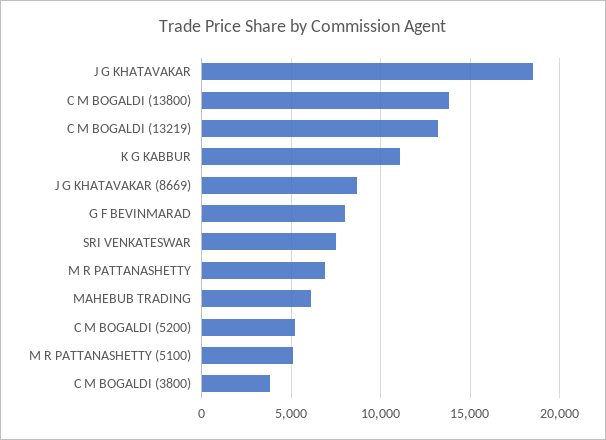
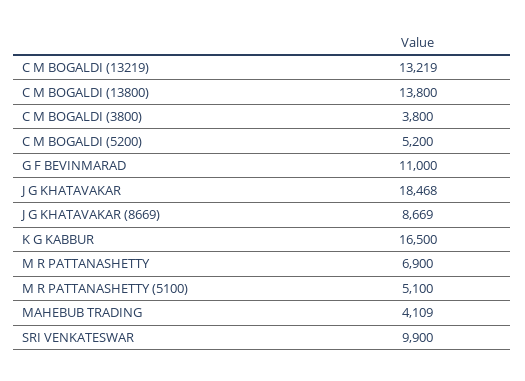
  {
    "J G KHATAVAKAR": 18468,
    "C M BOGALDI (13800)": 13800,
    "C M BOGALDI (13219)": 13219,
-   "K G KABBUR": 11000,
+   "K G KABBUR": 16500,
    "J G KHATAVAKAR (8669)": 8669,
-   "G F BEVINMARAD": 8000,
+   "G F BEVINMARAD": 11000,
-   "SRI VENKATESWAR": 7500,
+   "SRI VENKATESWAR": 9900,
    "M R PATTANASHETTY": 6900,
-   "MAHEBUB TRADING": 6000,
+   "MAHEBUB TRADING": 4109,
    "C M BOGALDI (5200)": 5200,
    "M R PATTANASHETTY (5100)": 5100,
    "C M BOGALDI (3800)": 3800
  }

